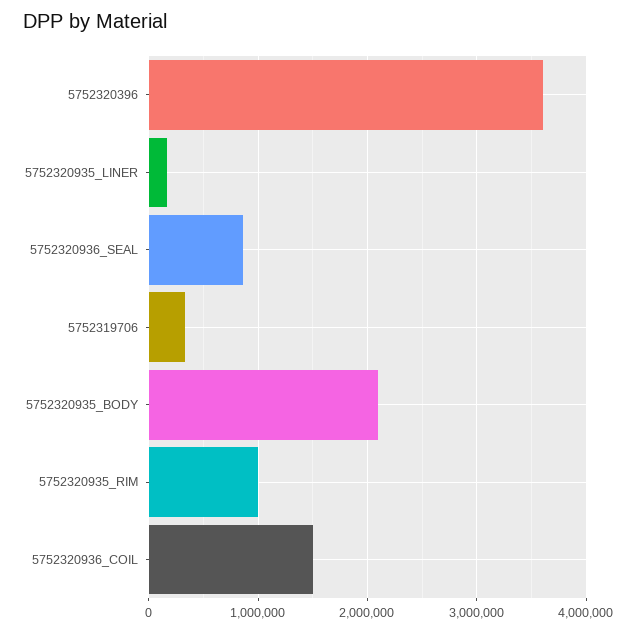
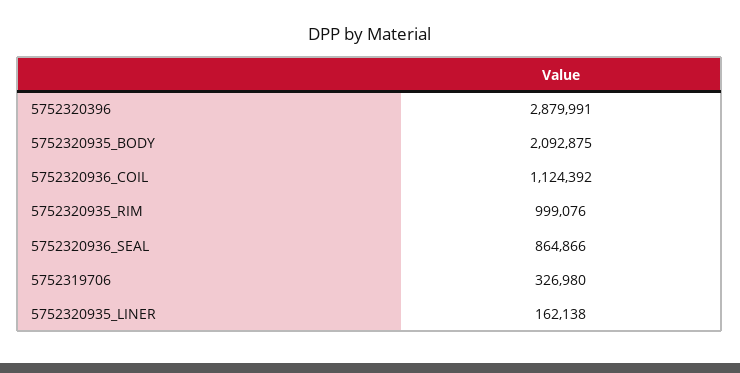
  {
-   "5752320396": 3600000,
+   "5752320396": 2879991,
    "5752320935_LINER": 162138,
    "5752320936_SEAL": 864866,
    "5752319706": 326980,
    "5752320935_BODY": 2092875,
    "5752320935_RIM": 999076,
-   "5752320936_COIL": 1500000
+   "5752320936_COIL": 1124392
  }

